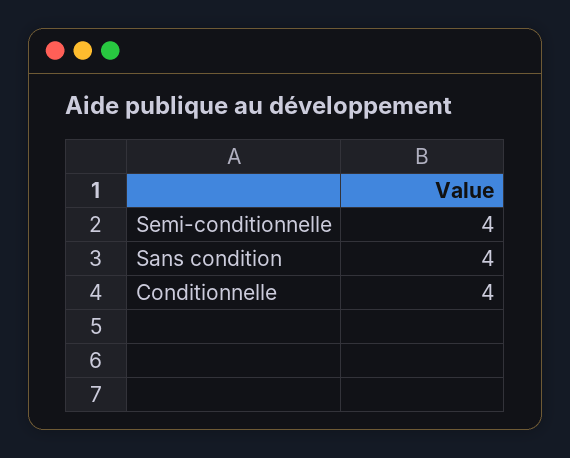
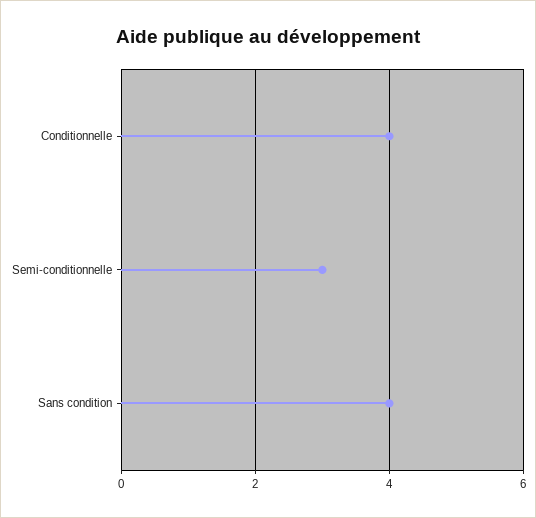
  {
-   "Semi-conditionnelle": 4,
+   "Semi-conditionnelle": 3,
    "Sans condition": 4,
    "Conditionnelle": 4
  }

